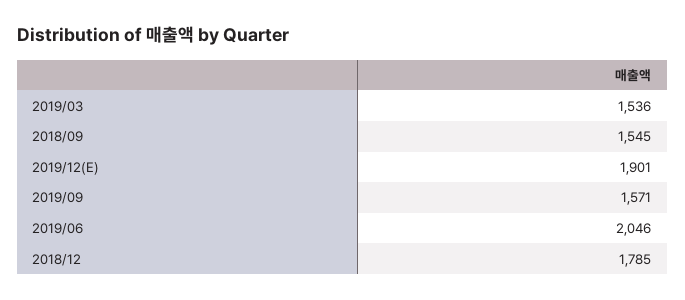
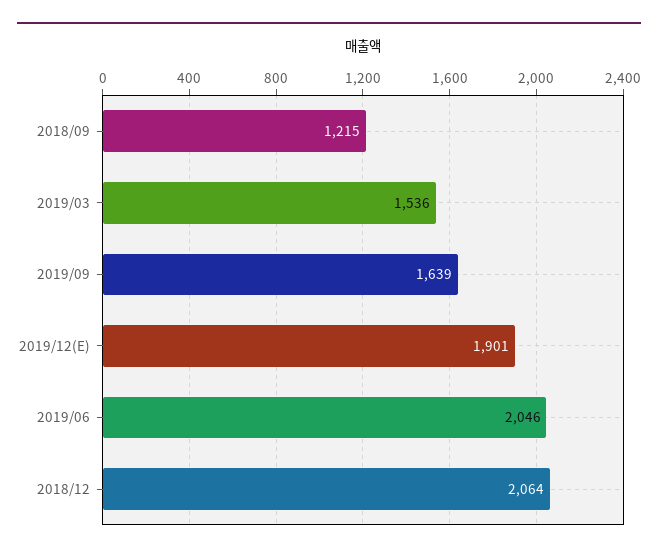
  {
    "2019/03": 1536,
-   "2018/09": 1545,
+   "2018/09": 1215,
    "2019/12(E)": 1901,
-   "2019/09": 1571,
+   "2019/09": 1639,
    "2019/06": 2046,
-   "2018/12": 1785
+   "2018/12": 2064
  }

